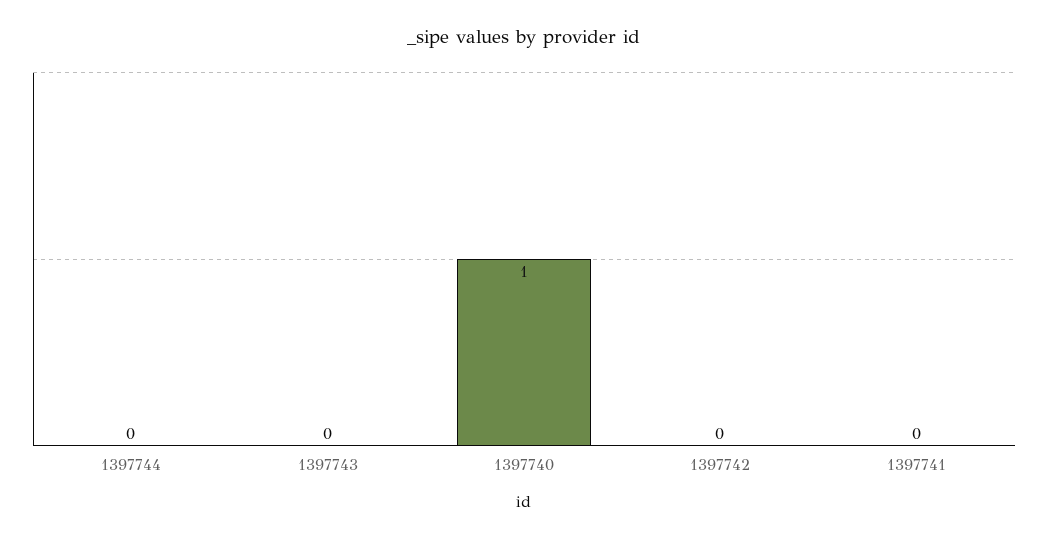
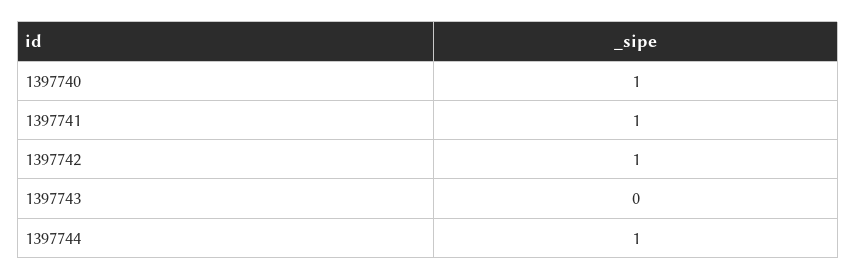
  {
-   "1397744": 0,
+   "1397744": 1,
    "1397743": 0,
    "1397740": 1,
-   "1397742": 0,
+   "1397742": 1,
-   "1397741": 0
+   "1397741": 1
  }

